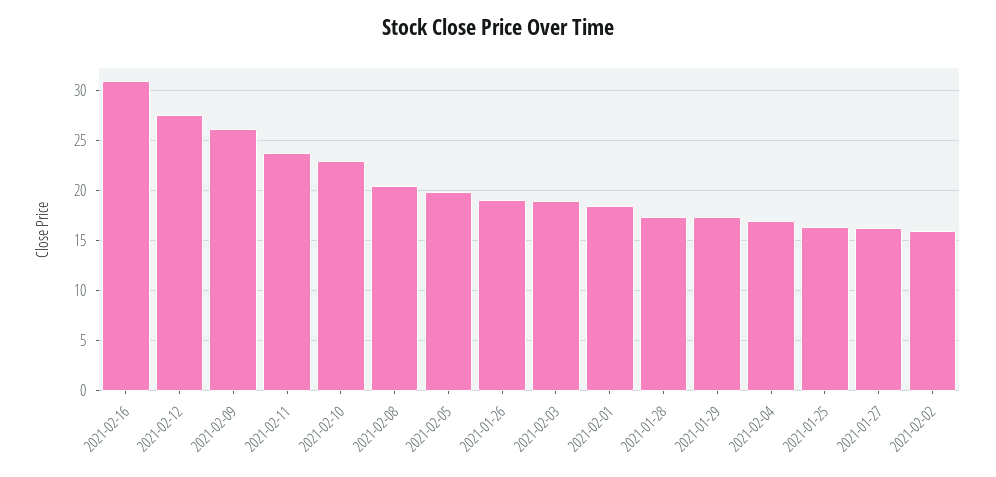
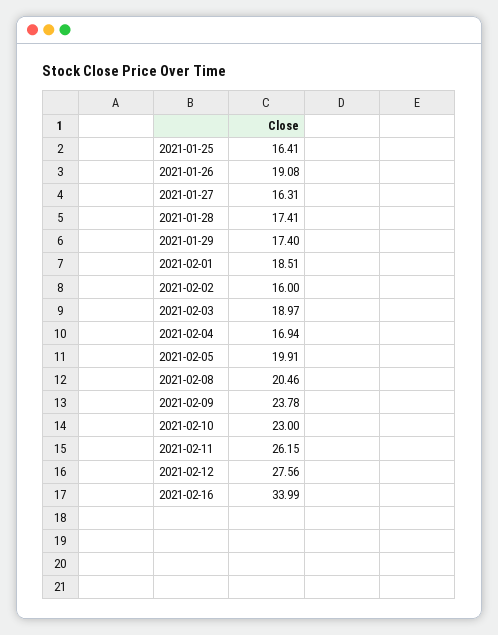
  {
-   "2021-02-16": 31,
+   "2021-02-16": 33.99,
    "2021-02-12": 27.56,
-   "2021-02-09": 26,
+   "2021-02-09": 23.78,
-   "2021-02-11": 24,
+   "2021-02-11": 26.15,
    "2021-02-10": 23,
    "2021-02-08": 20.46,
    "2021-02-05": 19.91,
    "2021-01-26": 19.08,
    "2021-02-03": 18.97,
    "2021-02-01": 18.51,
    "2021-01-28": 17.41,
    "2021-01-29": 17.4,
    "2021-02-04": 16.94,
    "2021-01-25": 16.41,
    "2021-01-27": 16.31,
    "2021-02-02": 16
  }

